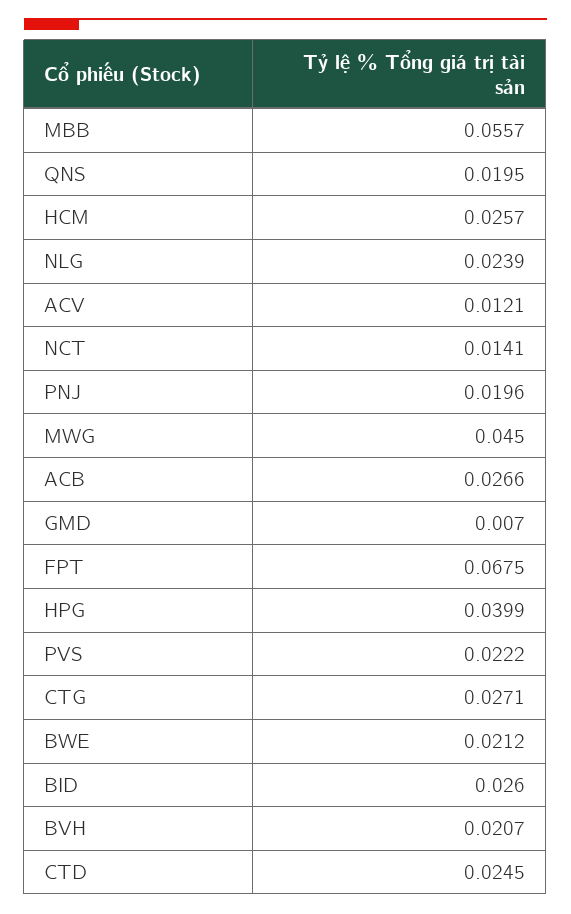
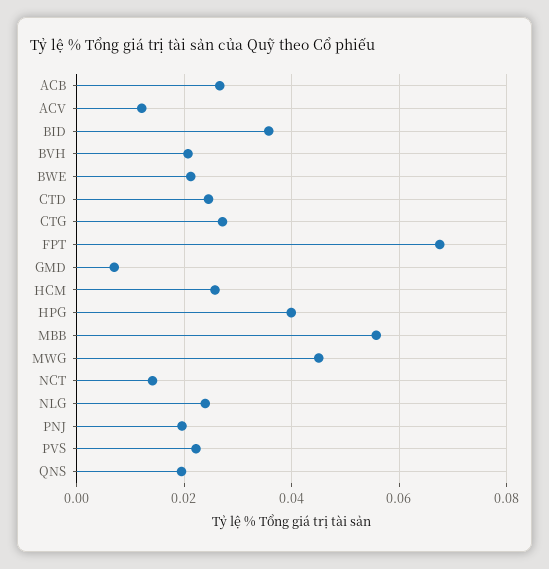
  {
    "MBB": 0.0557,
    "QNS": 0.0195,
    "HCM": 0.0257,
    "NLG": 0.0239,
    "ACV": 0.0121,
    "NCT": 0.0141,
    "PNJ": 0.0196,
    "MWG": 0.045,
    "ACB": 0.0266,
    "GMD": 0.007,
    "FPT": 0.0675,
    "HPG": 0.0399,
    "PVS": 0.0222,
    "CTG": 0.0271,
    "BWE": 0.0212,
-   "BID": 0.026,
+   "BID": 0.036,
    "BVH": 0.0207,
    "CTD": 0.0245
  }

